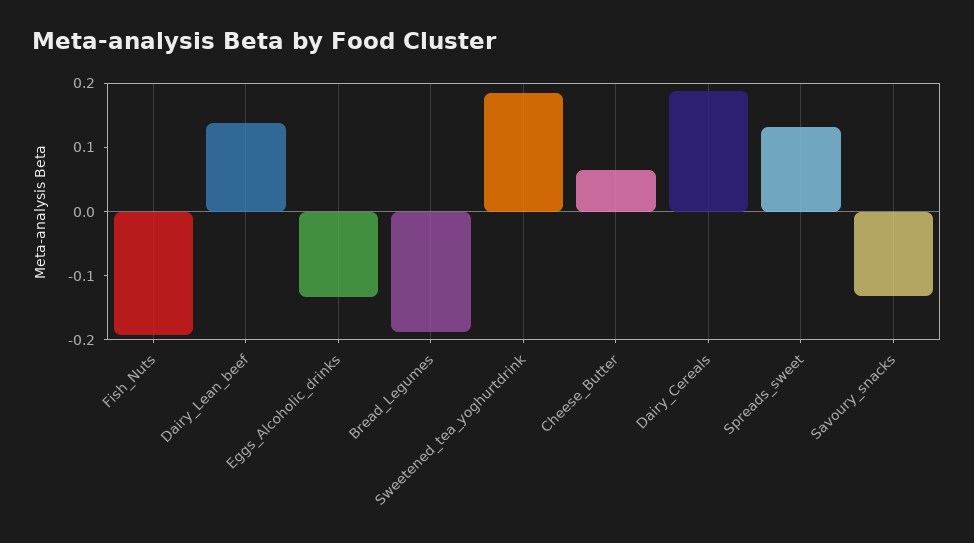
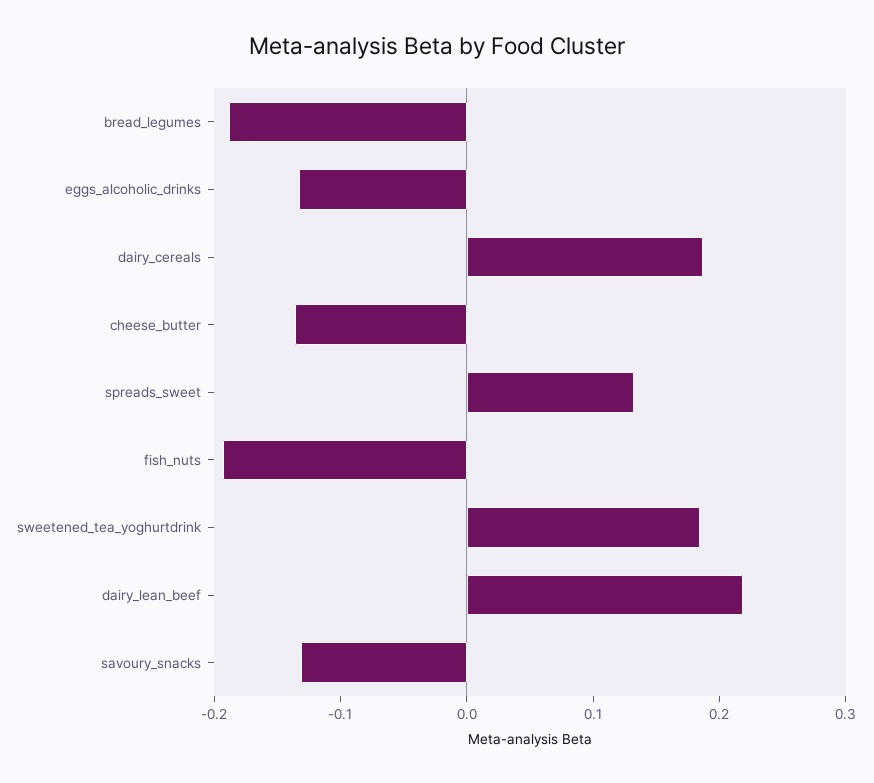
  {
    "Fish_Nuts": -0.2,
-   "Dairy_Lean_beef": 0.14,
+   "Dairy_Lean_beef": 0.22,
    "Eggs_Alcoholic_drinks": -0.14,
    "Bread_Legumes": -0.18,
    "Sweetened_tea_yoghurtdrink": 0.18,
-   "Cheese_Butter": 0.06,
+   "Cheese_Butter": -0.14,
    "Dairy_Cereals": 0.18,
    "Spreads_sweet": 0.14,
    "Savoury_snacks": -0.14
  }

